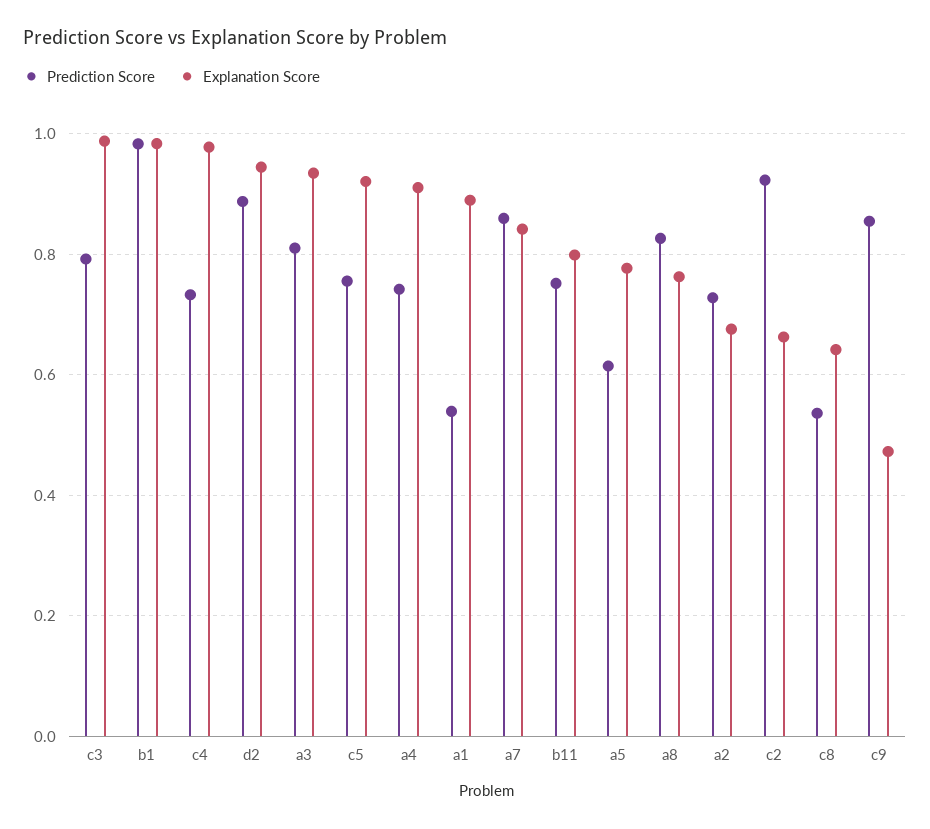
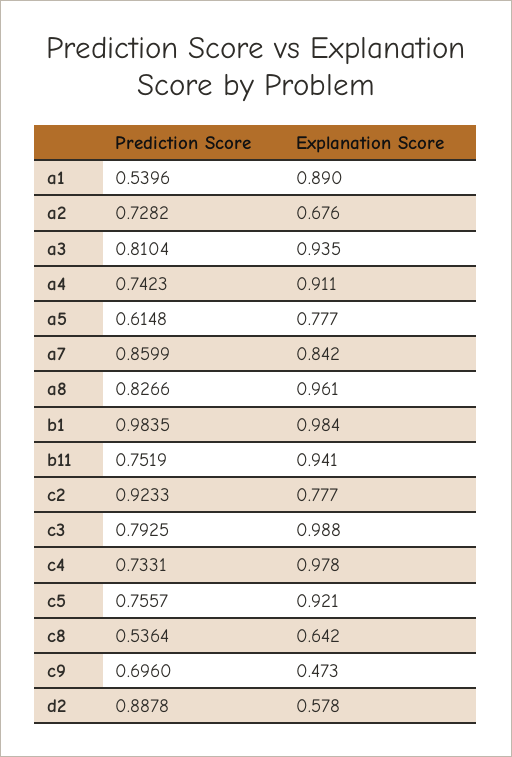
  {
    "Prediction Score": {
      "c3": 0.7925,
      "b1": 0.9835,
      "c4": 0.7331,
      "d2": 0.8878,
      "a3": 0.8104,
      "c5": 0.7557,
      "a4": 0.7423,
      "a1": 0.5396,
      "a7": 0.8599,
      "b11": 0.7519,
      "a5": 0.6148,
      "a8": 0.8266,
      "a2": 0.7282,
      "c2": 0.9233,
      "c8": 0.5364,
-     "c9": 0.86
+     "c9": 0.696
    },
    "Explanation Score": {
      "c3": 0.988,
      "b1": 0.984,
      "c4": 0.978,
-     "d2": 0.94,
+     "d2": 0.578,
      "a3": 0.935,
      "c5": 0.921,
      "a4": 0.911,
      "a1": 0.89,
      "a7": 0.842,
-     "b11": 0.8,
+     "b11": 0.941,
      "a5": 0.777,
-     "a8": 0.76,
+     "a8": 0.961,
      "a2": 0.676,
-     "c2": 0.66,
+     "c2": 0.777,
      "c8": 0.642,
      "c9": 0.473
    }
  }

